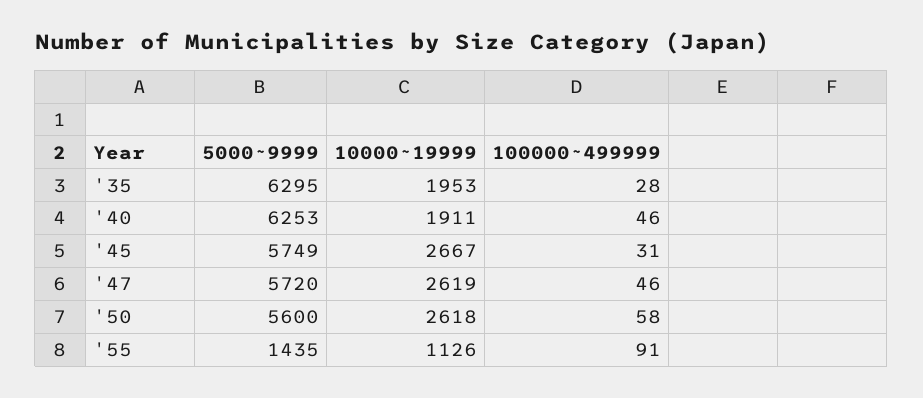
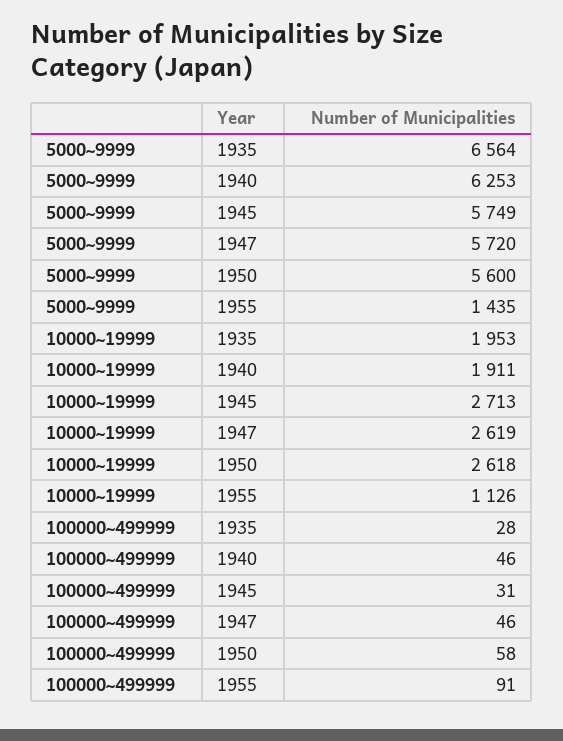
  {
    "5000~9999": {
-     "'35": 6295,
+     "'35": 6564,
      "'40": 6253,
      "'45": 5749,
      "'47": 5720,
      "'50": 5600,
      "'55": 1435
    },
    "10000~19999": {
      "'35": 1953,
      "'40": 1911,
-     "'45": 2667,
+     "'45": 2713,
      "'47": 2619,
      "'50": 2618,
      "'55": 1126
    },
    "100000~499999": {
      "'35": 28,
      "'40": 46,
      "'45": 31,
      "'47": 46,
      "'50": 58,
      "'55": 91
    }
  }

